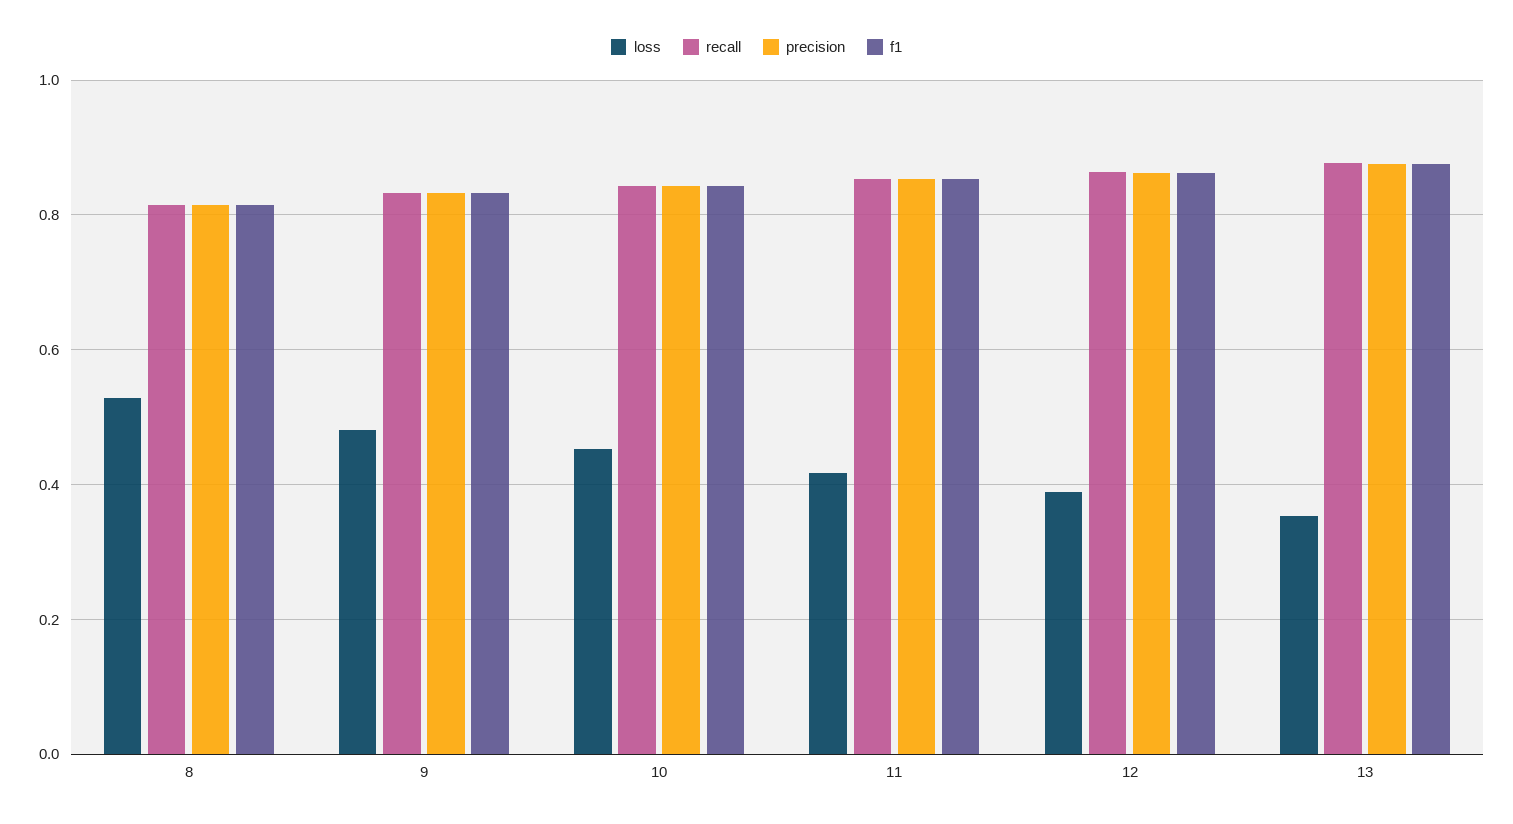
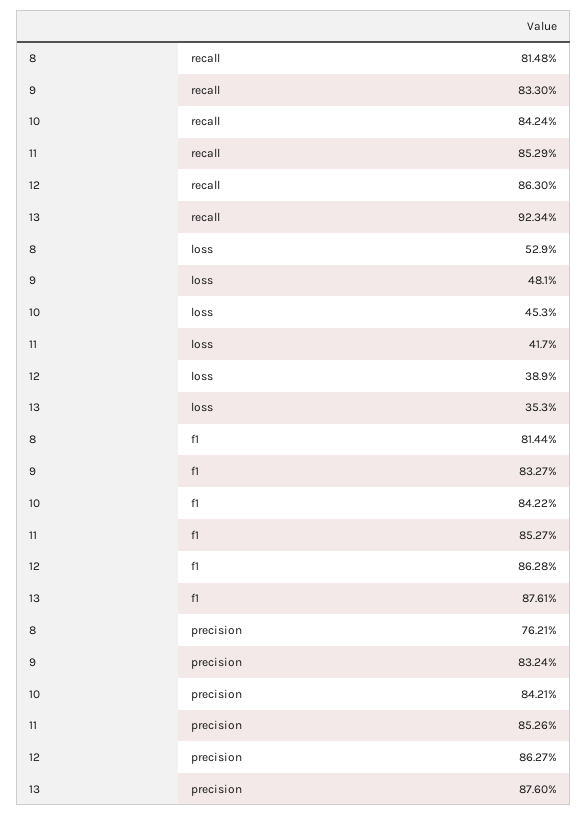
  {
    "loss": {
      "8": 0.529,
      "9": 0.481,
      "10": 0.453,
      "11": 0.417,
      "12": 0.389,
      "13": 0.353
    },
    "recall": {
      "8": 0.8148,
      "9": 0.833,
      "10": 0.8424,
      "11": 0.8529,
      "12": 0.863,
-     "13": 0.88
+     "13": 0.9234
    },
    "precision": {
-     "8": 0.82,
+     "8": 0.7621,
      "9": 0.8324,
      "10": 0.8421,
      "11": 0.8526,
      "12": 0.8627,
      "13": 0.876
    },
    "f1": {
      "8": 0.8144,
      "9": 0.8327,
      "10": 0.8422,
      "11": 0.8527,
      "12": 0.8628,
      "13": 0.8761
    }
  }

